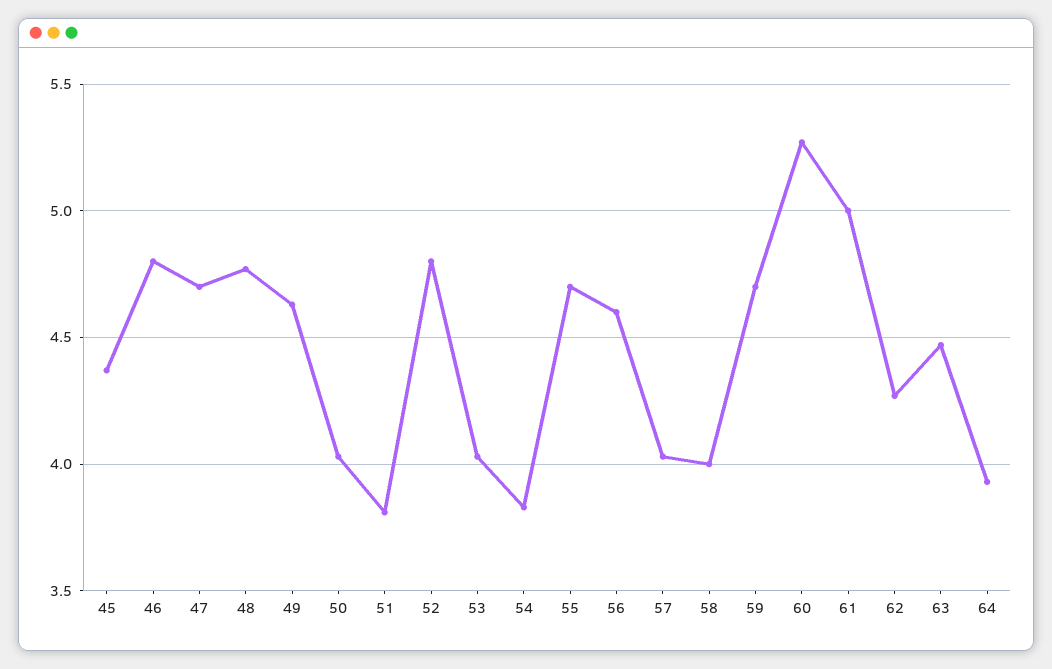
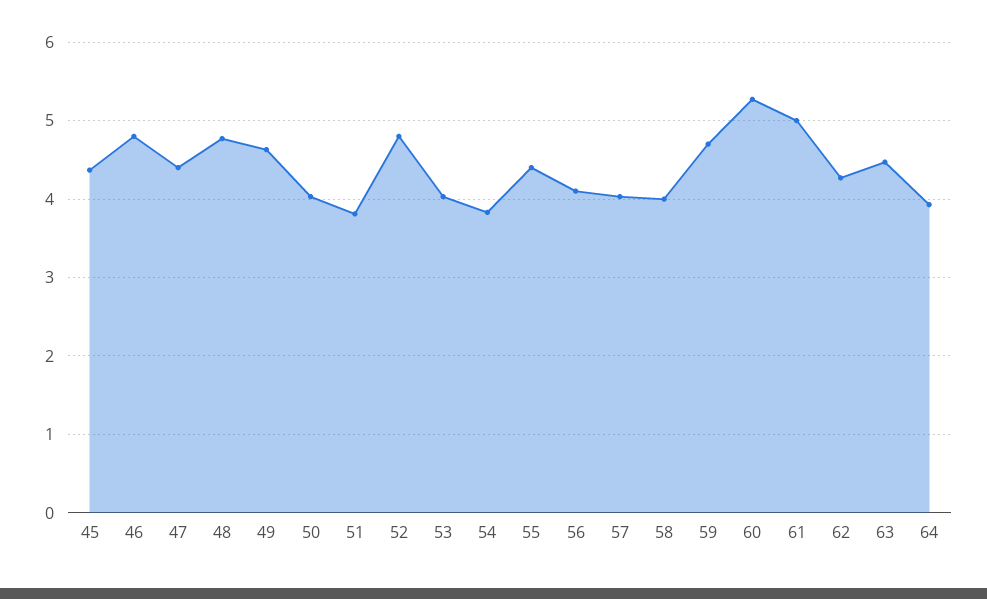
  {
    "45": 4.35,
    "46": 4.8,
-   "47": 4.7,
+   "47": 4.4,
    "48": 4.75,
    "49": 4.65,
    "50": 4.05,
    "51": 3.8,
    "52": 4.8,
    "53": 4.05,
    "54": 3.85,
-   "55": 4.7,
+   "55": 4.4,
-   "56": 4.6,
+   "56": 4.1,
    "57": 4.05,
    "58": 4,
    "59": 4.7,
    "60": 5.25,
    "61": 5,
    "62": 4.25,
    "63": 4.45,
    "64": 3.95
  }

